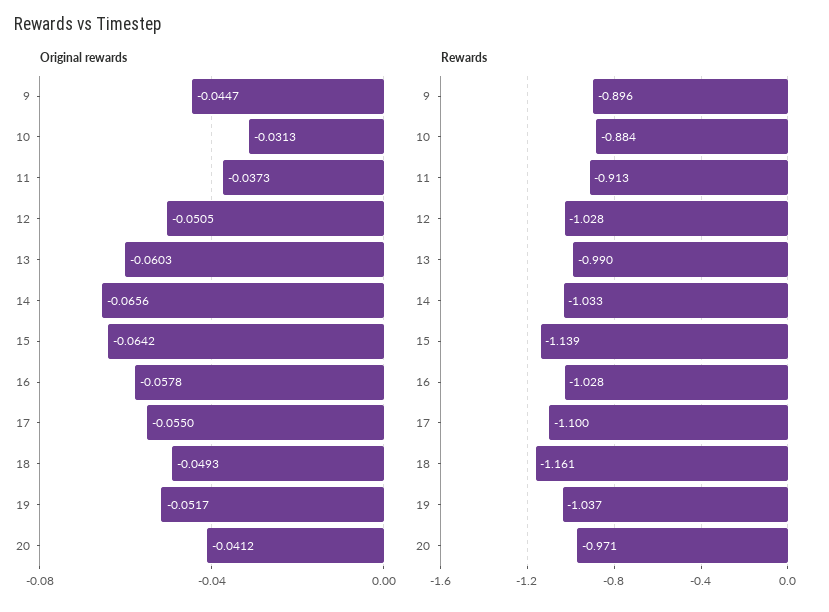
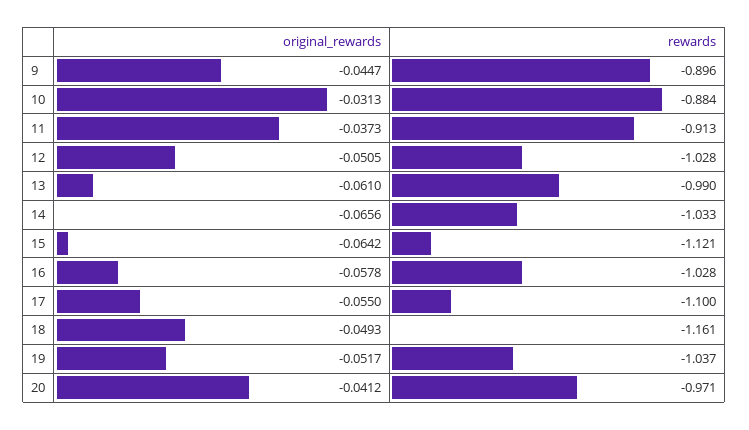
  {
    "Original rewards": {
      "9": -0.0447,
      "10": -0.0313,
      "11": -0.0373,
      "12": -0.0505,
-     "13": -0.0603,
+     "13": -0.061,
      "14": -0.0656,
      "15": -0.0642,
      "16": -0.0578,
      "17": -0.055,
      "18": -0.0493,
      "19": -0.0517,
      "20": -0.0412
    },
    "Rewards": {
      "9": -0.896,
      "10": -0.884,
      "11": -0.913,
      "12": -1.028,
      "13": -0.99,
      "14": -1.033,
-     "15": -1.139,
+     "15": -1.121,
      "16": -1.028,
      "17": -1.1,
      "18": -1.161,
      "19": -1.037,
      "20": -0.971
    }
  }

